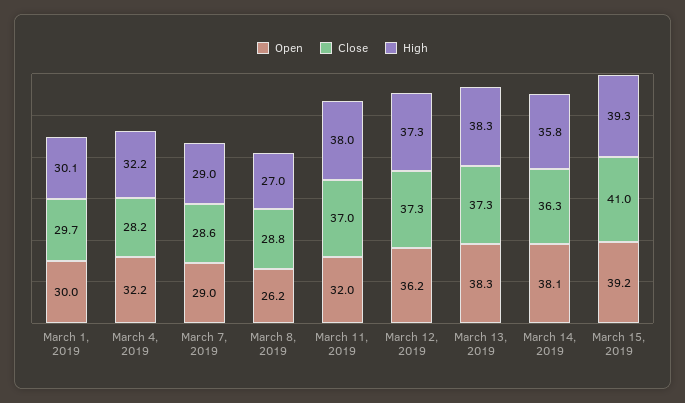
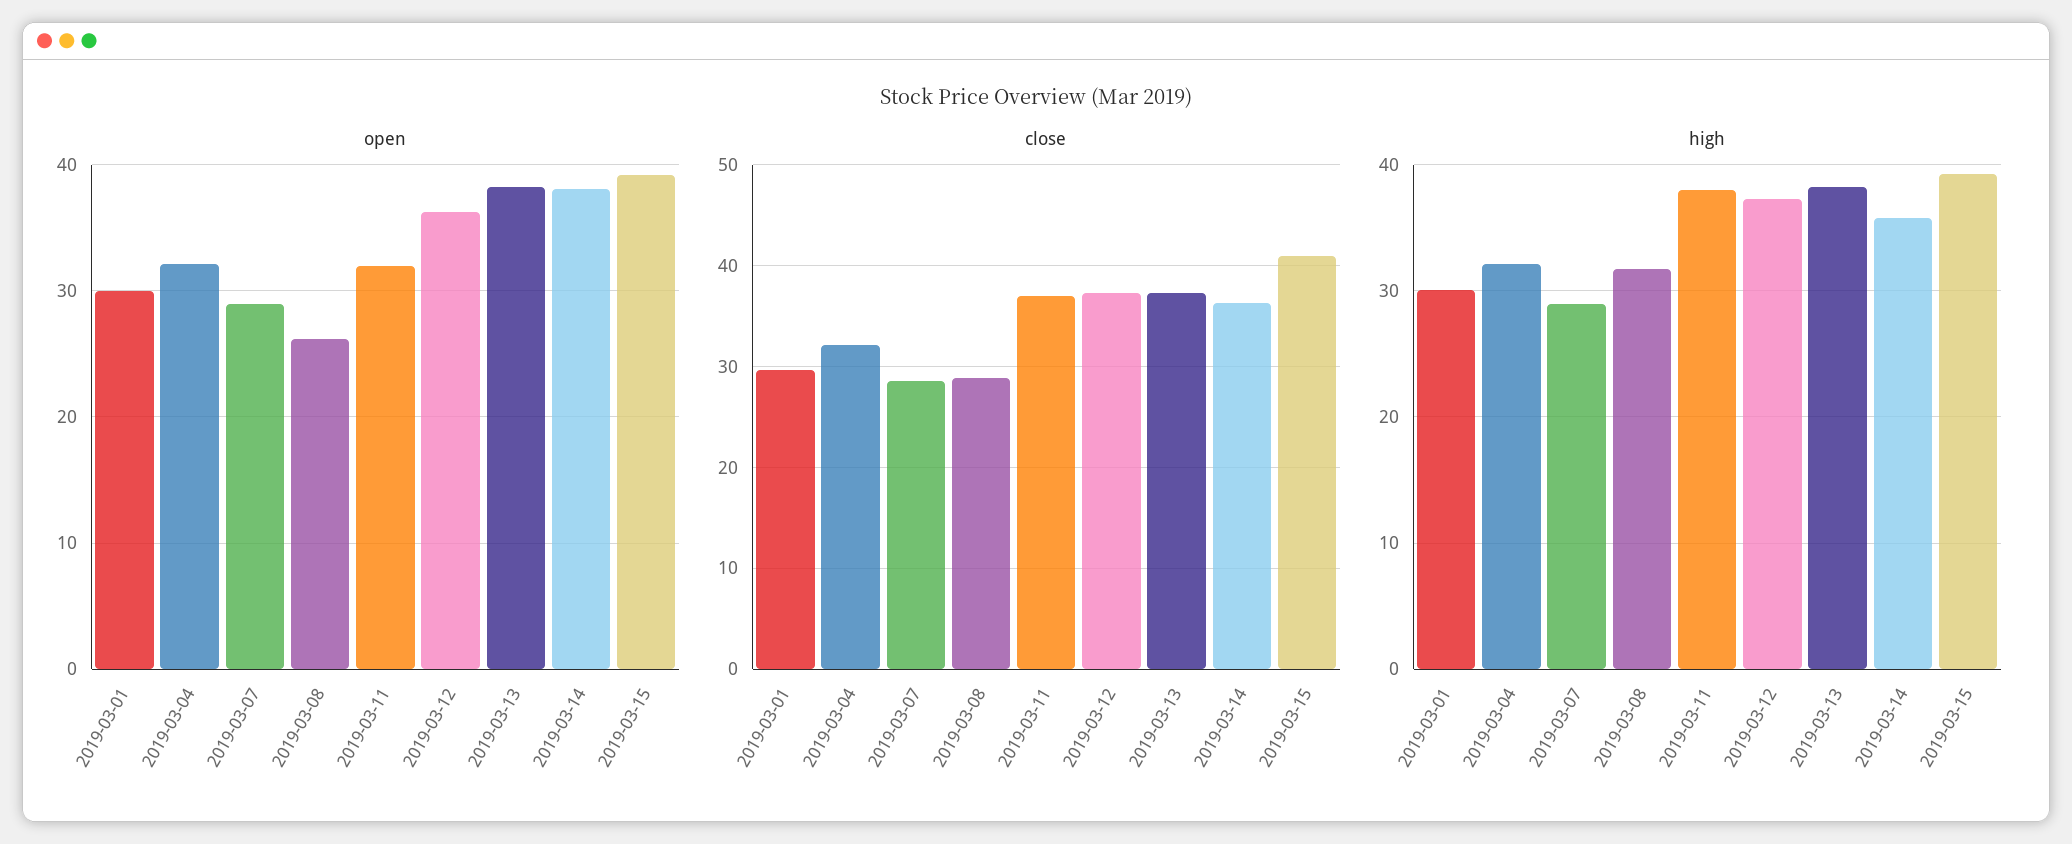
  {
    "Open": {
      "March 1, 2019": 30,
      "March 4, 2019": 32.2,
      "March 7, 2019": 29,
      "March 8, 2019": 26.2,
      "March 11, 2019": 32,
      "March 12, 2019": 36.2,
      "March 13, 2019": 38.3,
      "March 14, 2019": 38.1,
      "March 15, 2019": 39.2
    },
    "Close": {
      "March 1, 2019": 29.7,
-     "March 4, 2019": 28.2,
+     "March 4, 2019": 32,
      "March 7, 2019": 28.6,
      "March 8, 2019": 28.8,
      "March 11, 2019": 37,
      "March 12, 2019": 37.3,
      "March 13, 2019": 37.3,
      "March 14, 2019": 36.3,
      "March 15, 2019": 41
    },
    "High": {
      "March 1, 2019": 30.1,
      "March 4, 2019": 32.2,
      "March 7, 2019": 29,
-     "March 8, 2019": 27,
+     "March 8, 2019": 32,
      "March 11, 2019": 38,
      "March 12, 2019": 37.3,
      "March 13, 2019": 38.3,
      "March 14, 2019": 35.8,
      "March 15, 2019": 39.3
    }
  }

